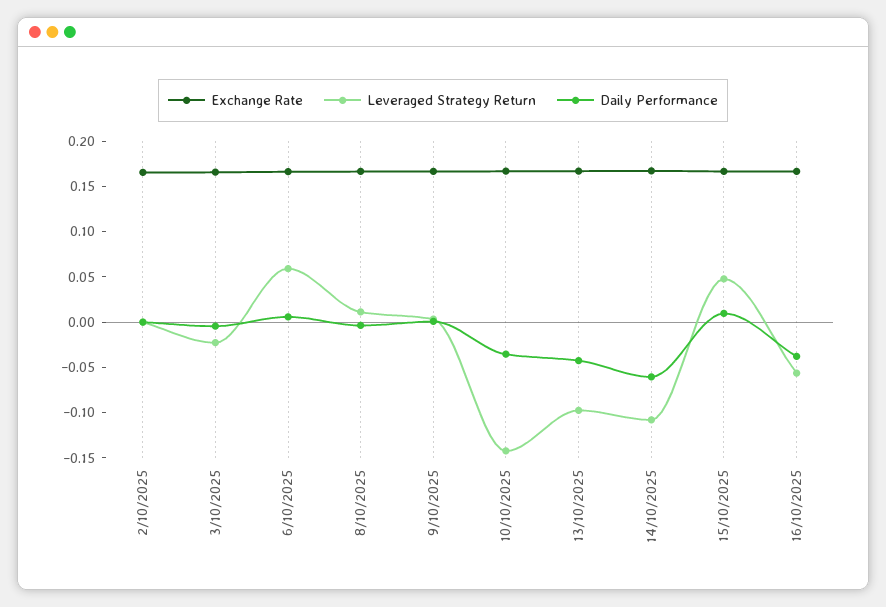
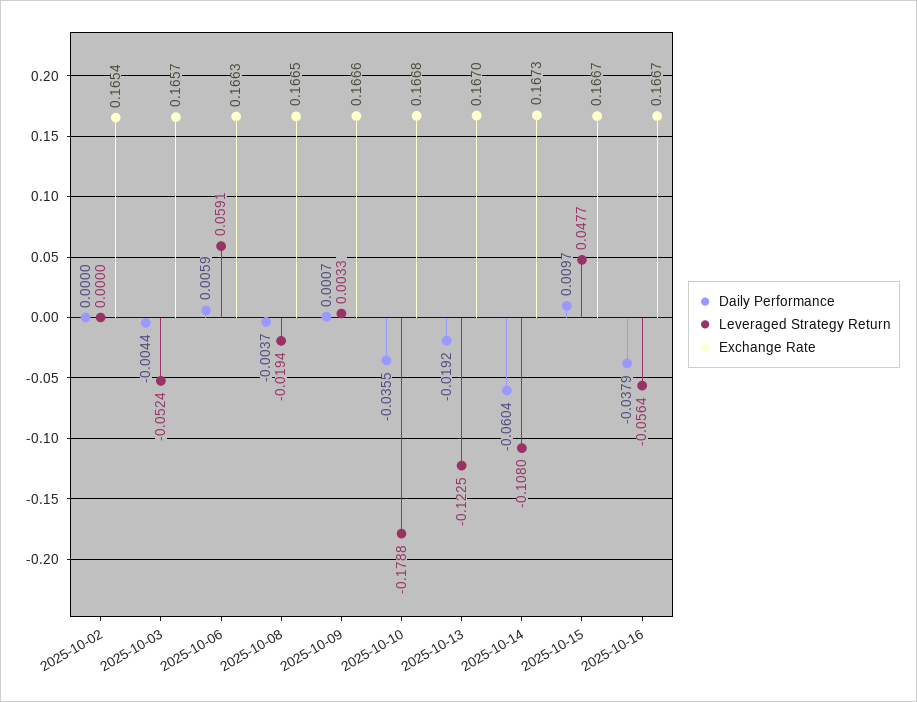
  {
    "Exchange Rate": {
      "2/10/2025": 0.1654,
      "3/10/2025": 0.1657,
      "6/10/2025": 0.1663,
      "8/10/2025": 0.1665,
      "9/10/2025": 0.1666,
      "10/10/2025": 0.1668,
      "13/10/2025": 0.167,
      "14/10/2025": 0.1673,
      "15/10/2025": 0.1667,
      "16/10/2025": 0.1667
    },
    "Leveraged Strategy Return": {
      "2/10/2025": 0,
-     "3/10/2025": -0.02,
+     "3/10/2025": -0.0524,
      "6/10/2025": 0.0591,
-     "8/10/2025": 0.01,
+     "8/10/2025": -0.0194,
      "9/10/2025": 0.0033,
-     "10/10/2025": -0.14,
+     "10/10/2025": -0.1788,
-     "13/10/2025": -0.1,
+     "13/10/2025": -0.1225,
      "14/10/2025": -0.108,
      "15/10/2025": 0.0477,
      "16/10/2025": -0.0564
    },
    "Daily Performance": {
      "2/10/2025": 0,
      "3/10/2025": -0.0044,
      "6/10/2025": 0.0059,
      "8/10/2025": -0.0037,
      "9/10/2025": 0.0007,
      "10/10/2025": -0.0355,
-     "13/10/2025": -0.04,
+     "13/10/2025": -0.0192,
      "14/10/2025": -0.0604,
      "15/10/2025": 0.0097,
      "16/10/2025": -0.0379
    }
  }

